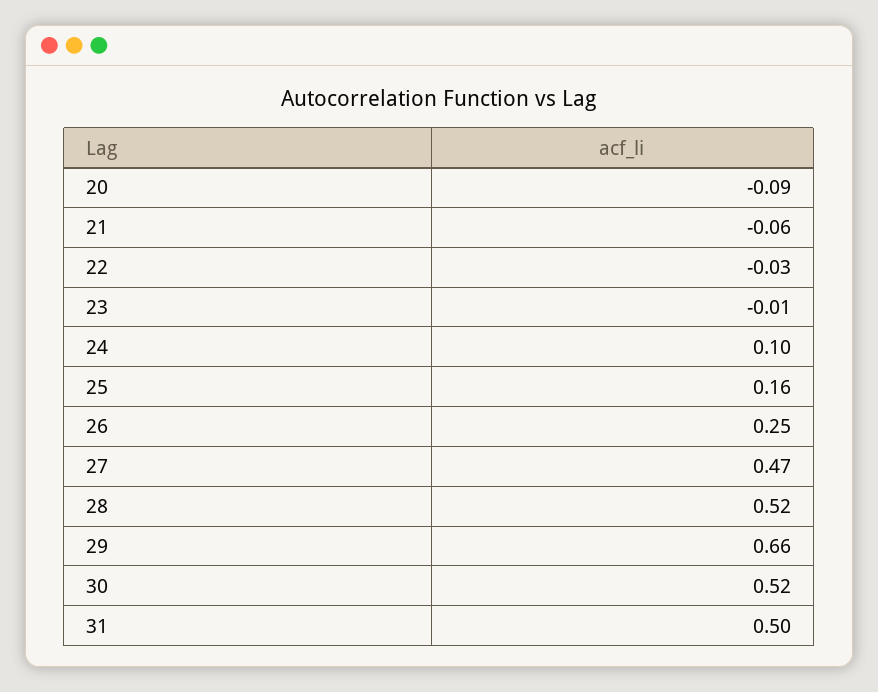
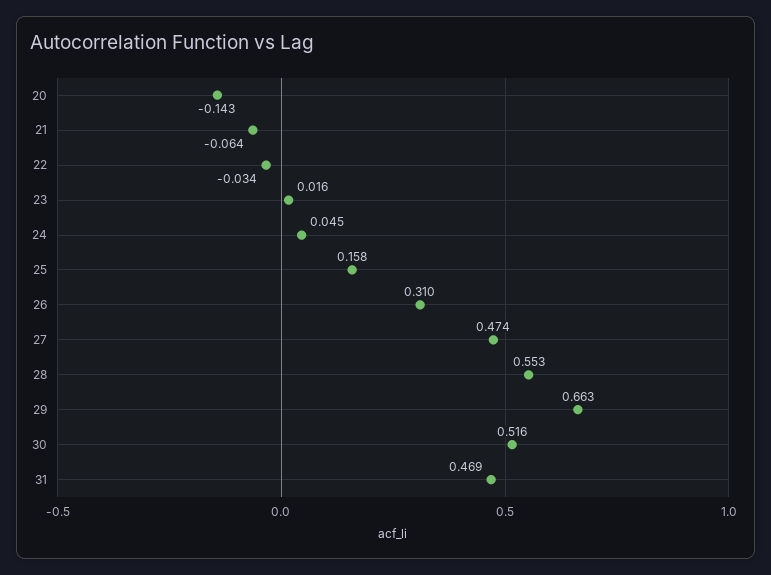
  {
-   "20": -0.09,
+   "20": -0.143,
    "21": -0.064,
    "22": -0.034,
-   "23": -0.01,
+   "23": 0.016,
-   "24": 0.1,
+   "24": 0.045,
    "25": 0.158,
-   "26": 0.25,
+   "26": 0.31,
    "27": 0.474,
-   "28": 0.52,
+   "28": 0.553,
    "29": 0.663,
    "30": 0.516,
-   "31": 0.5
+   "31": 0.469
  }

